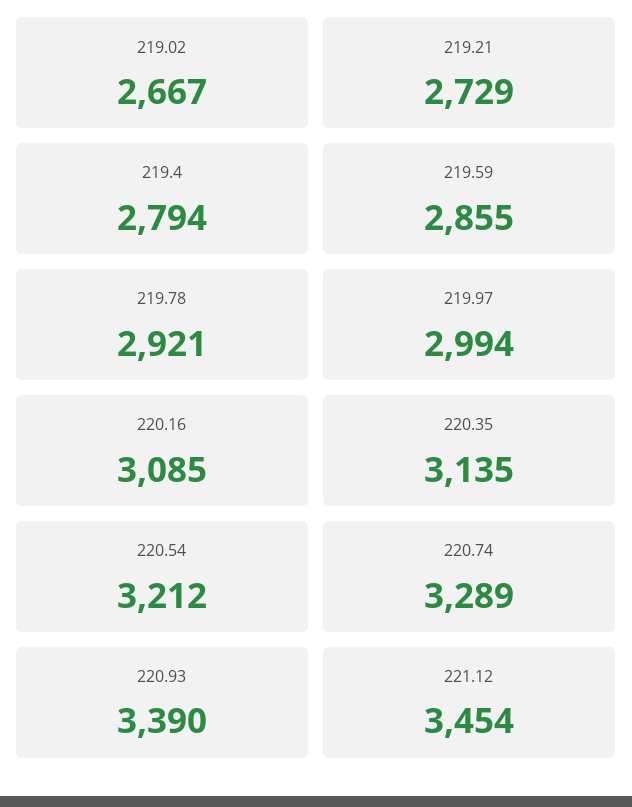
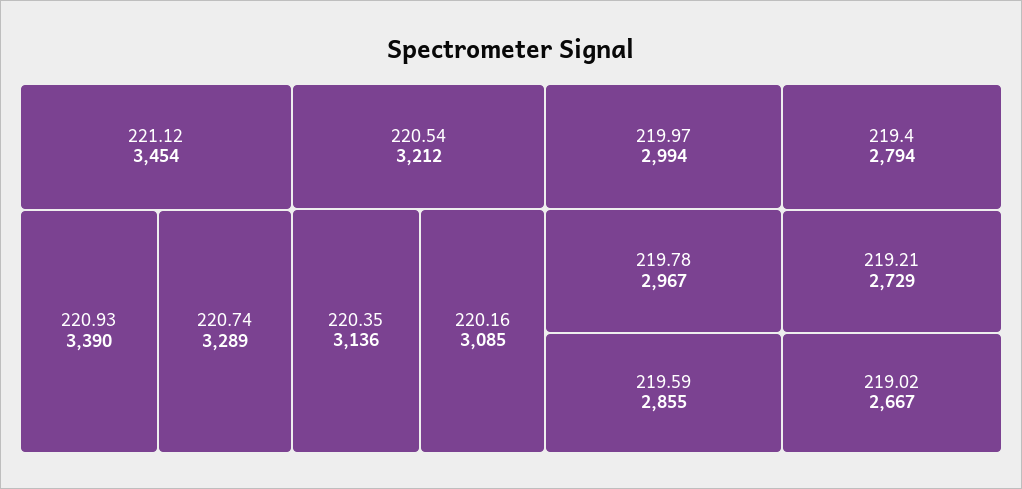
  {
    "219.02": 2667,
    "219.21": 2729,
    "219.4": 2794,
    "219.59": 2855,
-   "219.78": 2921,
+   "219.78": 2967,
    "219.97": 2994,
    "220.16": 3085,
-   "220.35": 3135,
+   "220.35": 3136,
    "220.54": 3212,
    "220.74": 3289,
    "220.93": 3390,
    "221.12": 3454
  }

